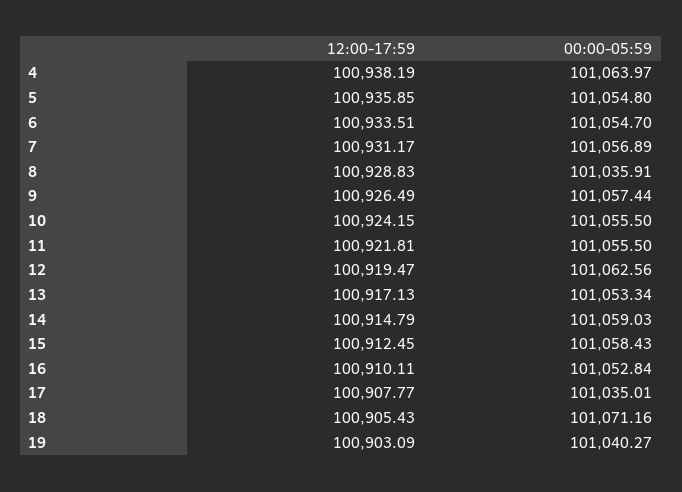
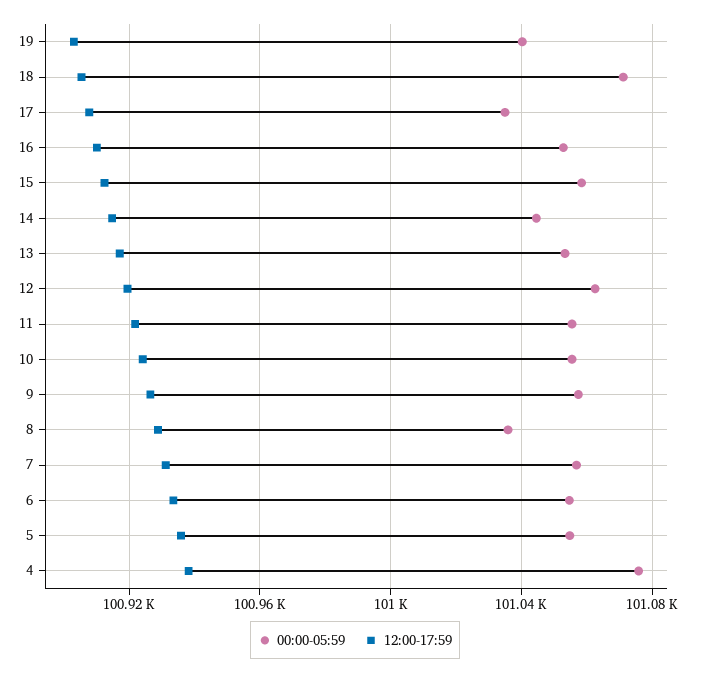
  {
    "12:00-17:59": {
      "4": 100938.19,
      "5": 100935.85,
      "6": 100933.51,
      "7": 100931.17,
      "8": 100928.83,
      "9": 100926.49,
      "10": 100924.15,
      "11": 100921.81,
      "12": 100919.47,
      "13": 100917.13,
      "14": 100914.79,
      "15": 100912.45,
      "16": 100910.11,
      "17": 100907.77,
      "18": 100905.43,
      "19": 100903.09
    },
    "00:00-05:59": {
-     "4": 101063.97,
+     "4": 101075,
      "5": 101054.8,
      "6": 101054.7,
      "7": 101056.89,
      "8": 101035.91,
      "9": 101057.44,
      "10": 101055.5,
      "11": 101055.5,
      "12": 101062.56,
      "13": 101053.34,
-     "14": 101059.03,
+     "14": 101045,
      "15": 101058.43,
      "16": 101052.84,
      "17": 101035.01,
      "18": 101071.16,
      "19": 101040.27
    }
  }

